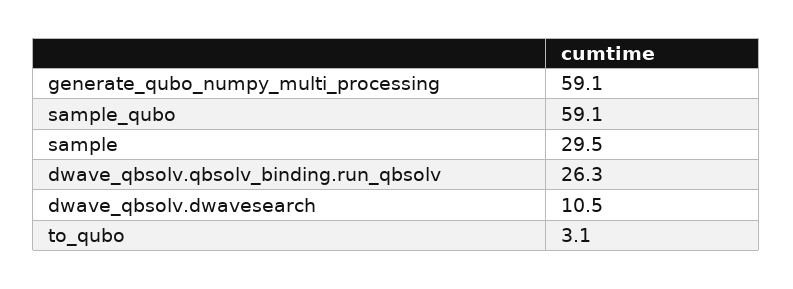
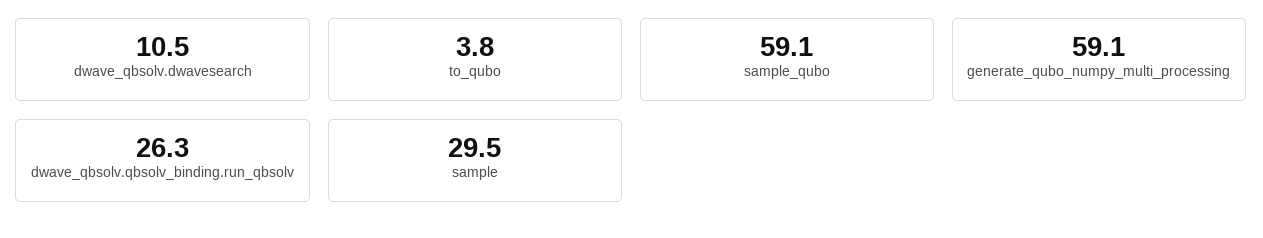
  {
    "generate_qubo_numpy_multi_processing": 59.1,
    "sample_qubo": 59.1,
    "sample": 29.5,
    "dwave_qbsolv.qbsolv_binding.run_qbsolv": 26.3,
    "dwave_qbsolv.dwavesearch": 10.5,
-   "to_qubo": 3.1
+   "to_qubo": 3.8
  }

